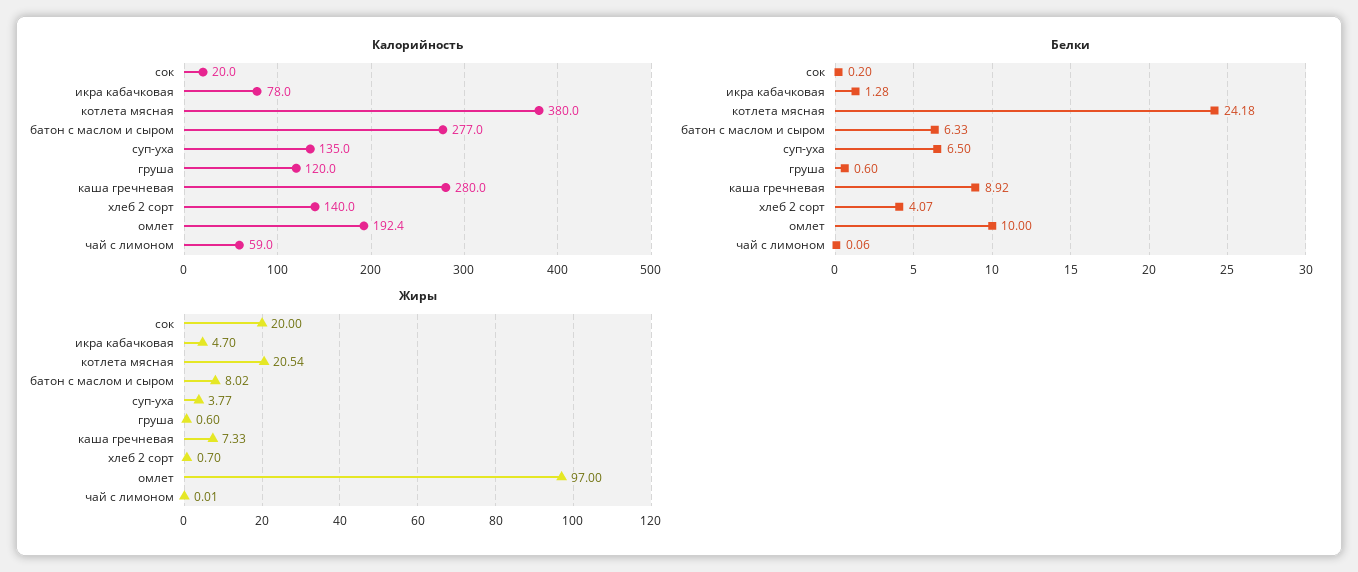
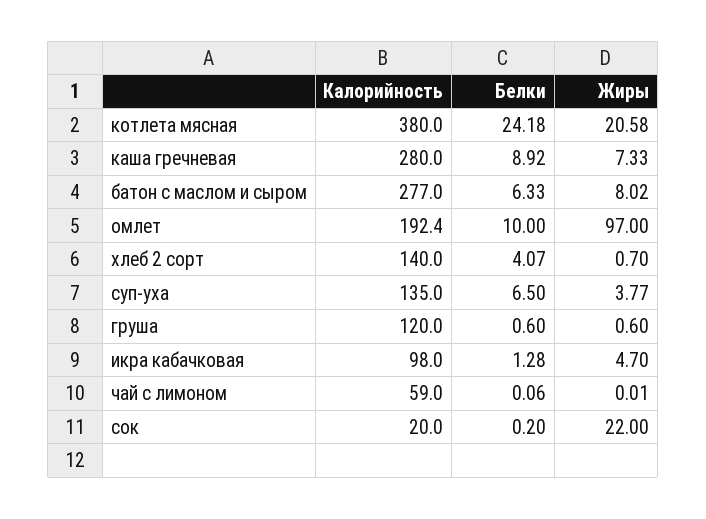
  {
    "Калорийность": {
      "сок": 20,
-     "икра кабачковая": 78,
+     "икра кабачковая": 98,
      "котлета мясная": 380,
      "батон с маслом и сыром": 277,
      "суп-уха": 135,
      "груша": 120,
      "каша гречневая": 280,
      "хлеб 2 сорт": 140,
      "омлет": 192.4,
      "чай с лимоном": 59
    },
    "Белки": {
      "сок": 0.2,
      "икра кабачковая": 1.28,
      "котлета мясная": 24.18,
      "батон с маслом и сыром": 6.33,
      "суп-уха": 6.5,
      "груша": 0.6,
      "каша гречневая": 8.92,
      "хлеб 2 сорт": 4.07,
      "омлет": 10,
      "чай с лимоном": 0.06
    },
    "Жиры": {
-     "сок": 20,
+     "сок": 22,
      "икра кабачковая": 4.7,
-     "котлета мясная": 20.54,
+     "котлета мясная": 20.58,
      "батон с маслом и сыром": 8.02,
      "суп-уха": 3.77,
      "груша": 0.6,
      "каша гречневая": 7.33,
      "хлеб 2 сорт": 0.7,
      "омлет": 97,
      "чай с лимоном": 0.01
    }
  }

